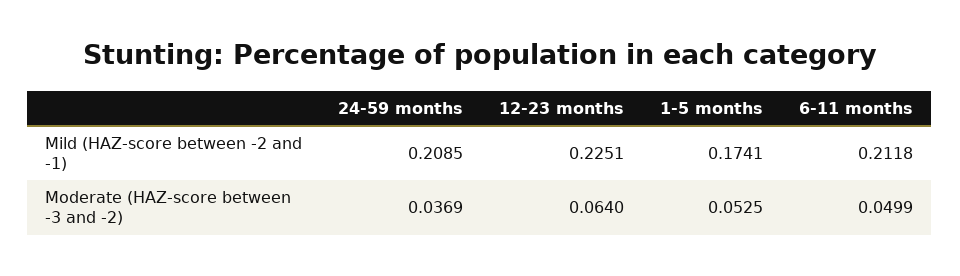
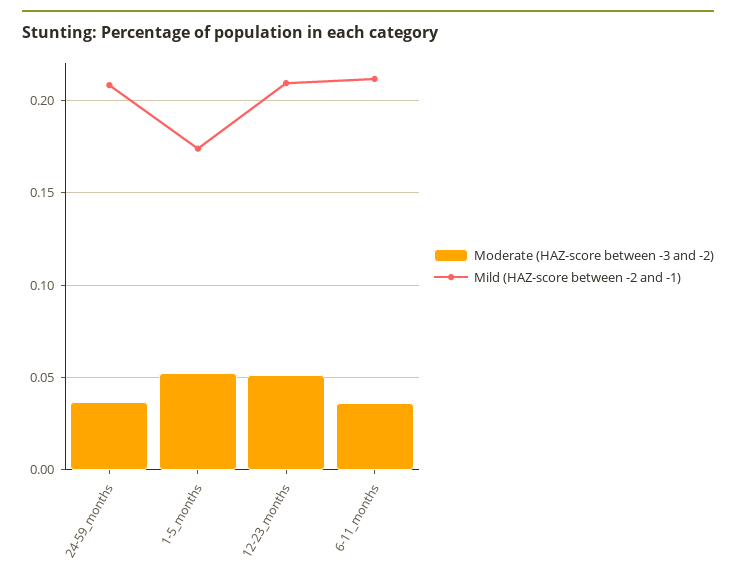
  {
    "Mild (HAZ-score between -2 and -1)": {
      "24-59 months": 0.2085,
-     "12-23 months": 0.2251,
+     "12-23 months": 0.21,
      "1-5 months": 0.1741,
      "6-11 months": 0.2118
    },
    "Moderate (HAZ-score between -3 and -2)": {
      "24-59 months": 0.0369,
-     "12-23 months": 0.064,
+     "12-23 months": 0.05,
      "1-5 months": 0.0525,
-     "6-11 months": 0.0499
+     "6-11 months": 0.035
    }
  }

